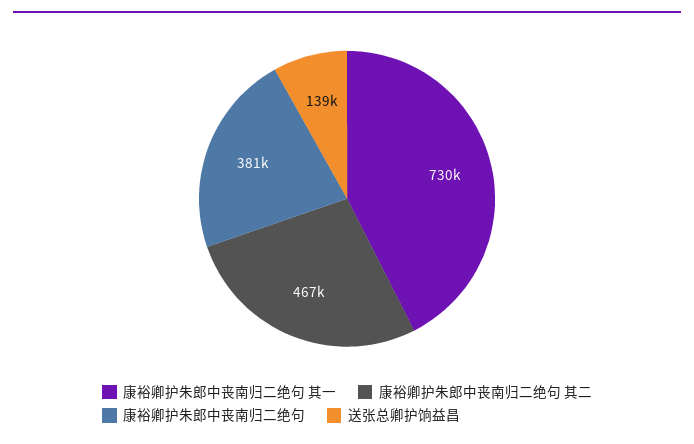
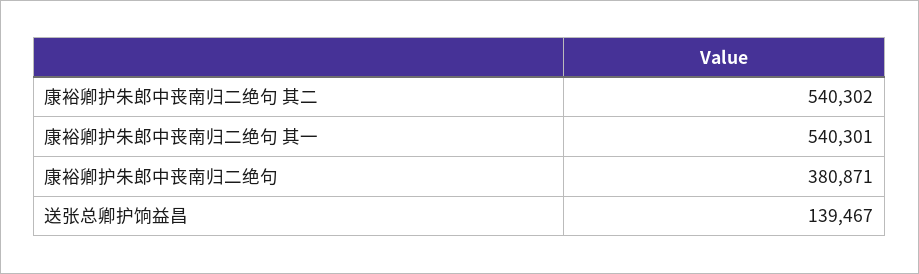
  {
-   "康裕卿护朱郎中丧南归二绝句 其一": 730000,
+   "康裕卿护朱郎中丧南归二绝句 其一": 540301,
-   "康裕卿护朱郎中丧南归二绝句 其二": 467000,
+   "康裕卿护朱郎中丧南归二绝句 其二": 540302,
    "康裕卿护朱郎中丧南归二绝句": 380871,
    "送张总卿护饷益昌": 139467
  }

